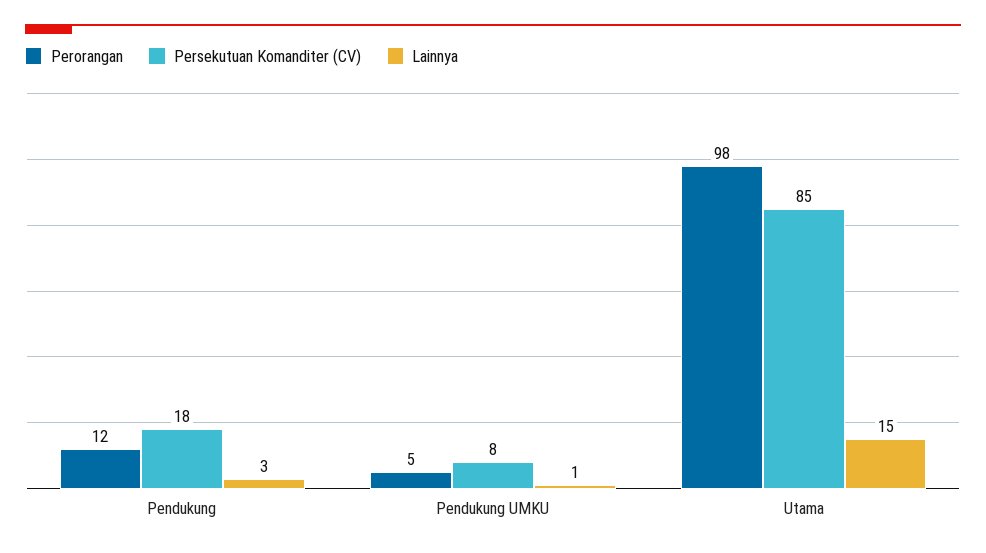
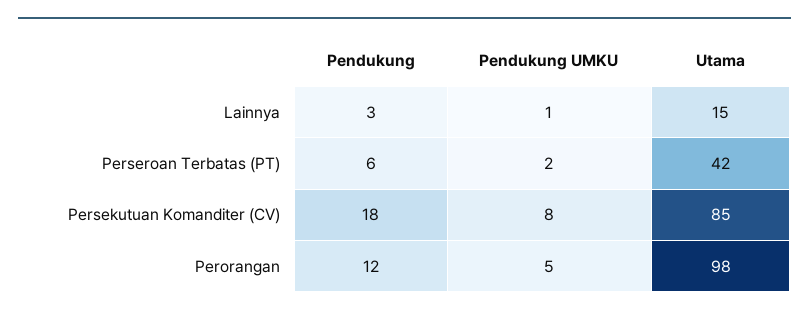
  {
    "Perorangan": {
      "Pendukung": 12,
      "Pendukung UMKU": 5,
      "Utama": 98
    },
    "Persekutuan Komanditer (CV)": {
      "Pendukung": 18,
      "Pendukung UMKU": 8,
      "Utama": 85
    },
    "Lainnya": {
      "Pendukung": 3,
      "Pendukung UMKU": 1,
      "Utama": 15
-   }
+   },
+   "Perseroan Terbatas (PT)": {
+     "Pendukung": 6,
+     "Pendukung UMKU": 2,
+     "Utama": 42
+   }
  }

